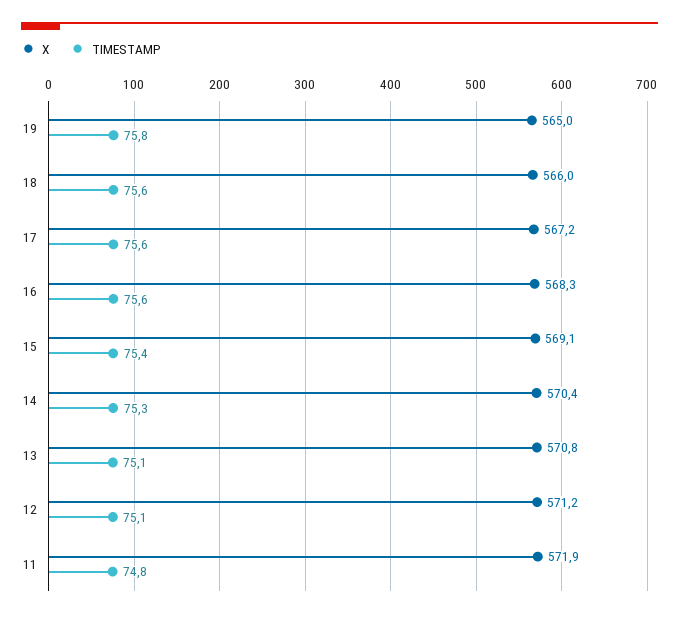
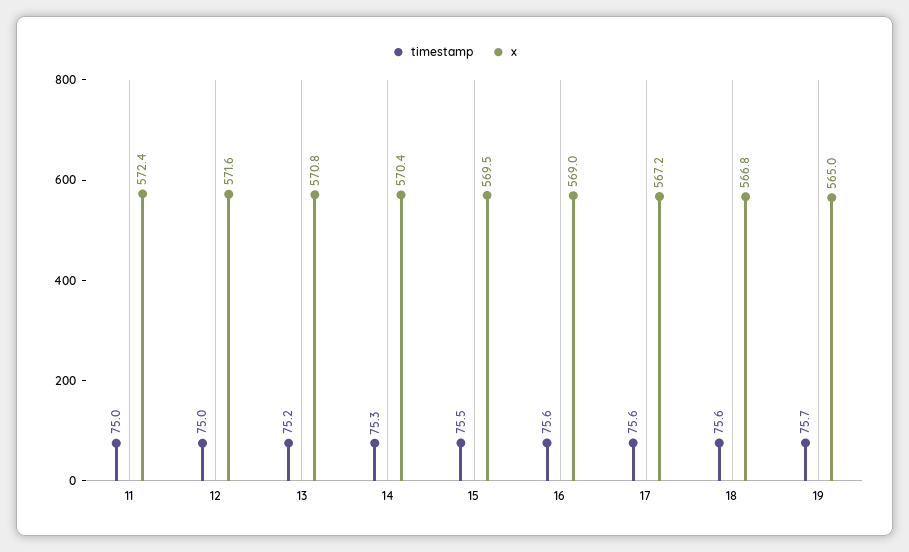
  {
    "X": {
      "19": 565,
-     "18": 566,
+     "18": 566.8,
      "17": 567.2,
-     "16": 568.3,
+     "16": 569,
-     "15": 569.1,
+     "15": 569.5,
      "14": 570.4,
      "13": 570.8,
-     "12": 571.2,
+     "12": 571.6,
-     "11": 571.9
+     "11": 572.4
    },
    "TIMESTAMP": {
-     "19": 75.8,
+     "19": 75.7,
      "18": 75.6,
      "17": 75.6,
      "16": 75.6,
-     "15": 75.4,
+     "15": 75.5,
      "14": 75.3,
-     "13": 75.1,
+     "13": 75.2,
-     "12": 75.1,
+     "12": 75,
-     "11": 74.8
+     "11": 75
    }
  }

